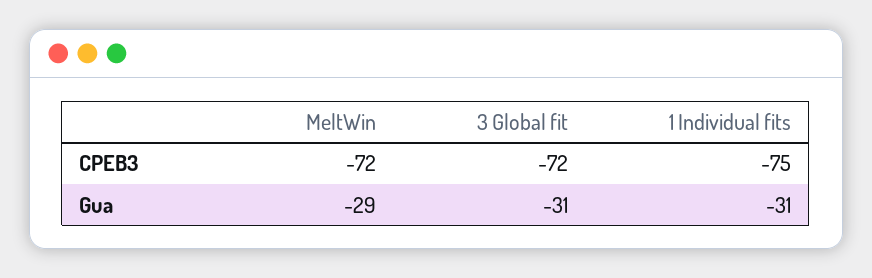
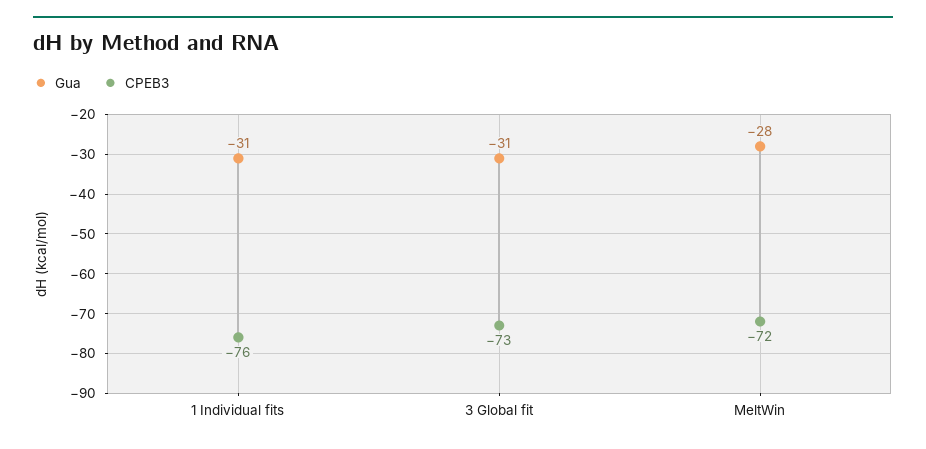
  {
    "CPEB3": {
      "MeltWin": -72,
-     "3 Global fit": -72,
+     "3 Global fit": -73,
-     "1 Individual fits": -75
+     "1 Individual fits": -76
    },
    "Gua": {
-     "MeltWin": -29,
+     "MeltWin": -28,
      "3 Global fit": -31,
      "1 Individual fits": -31
    }
  }

